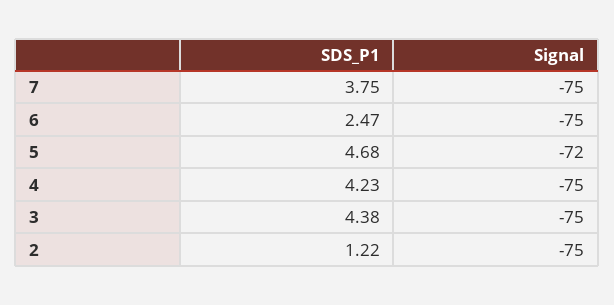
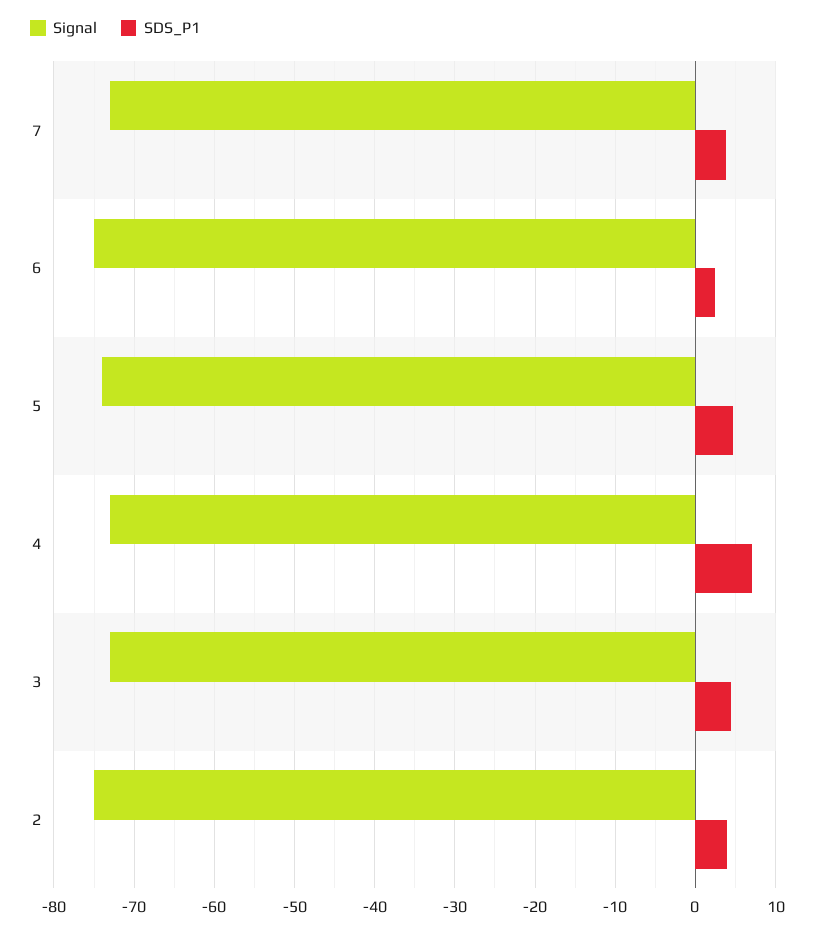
  {
    "SDS_P1": {
      "7": 3.75,
      "6": 2.47,
      "5": 4.68,
-     "4": 4.23,
+     "4": 7,
      "3": 4.38,
-     "2": 1.22
+     "2": 4
    },
    "Signal": {
-     "7": -75,
+     "7": -73,
      "6": -75,
-     "5": -72,
+     "5": -74,
-     "4": -75,
+     "4": -73,
-     "3": -75,
+     "3": -73,
      "2": -75
    }
  }

